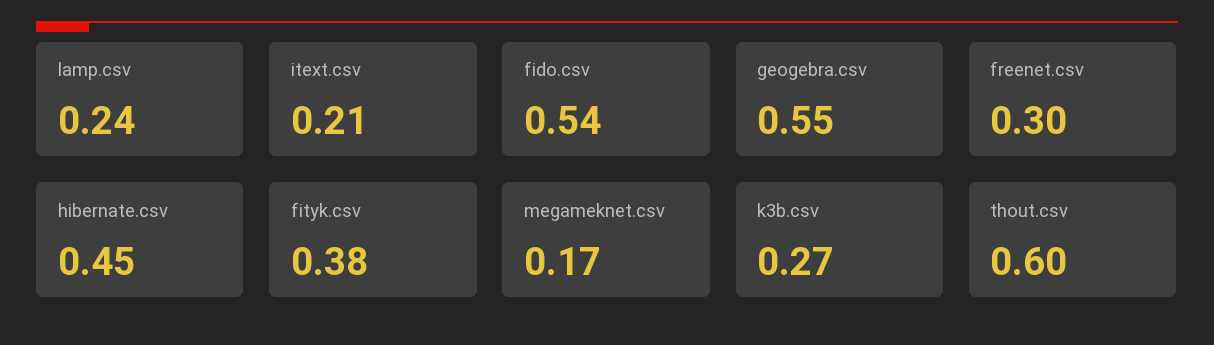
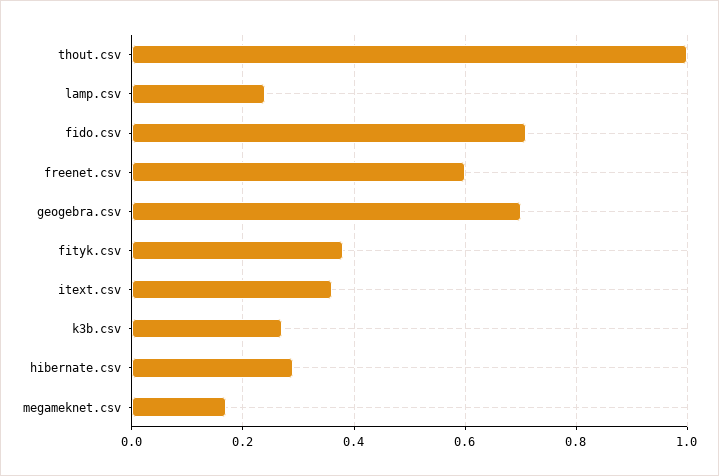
  {
    "lamp.csv": 0.24,
-   "itext.csv": 0.21,
+   "itext.csv": 0.35,
-   "fido.csv": 0.54,
+   "fido.csv": 0.7,
-   "geogebra.csv": 0.55,
+   "geogebra.csv": 0.7,
-   "freenet.csv": 0.3,
+   "freenet.csv": 0.6,
-   "hibernate.csv": 0.45,
+   "hibernate.csv": 0.3,
    "fityk.csv": 0.38,
    "megameknet.csv": 0.17,
    "k3b.csv": 0.27,
-   "thout.csv": 0.6
+   "thout.csv": 1
  }

